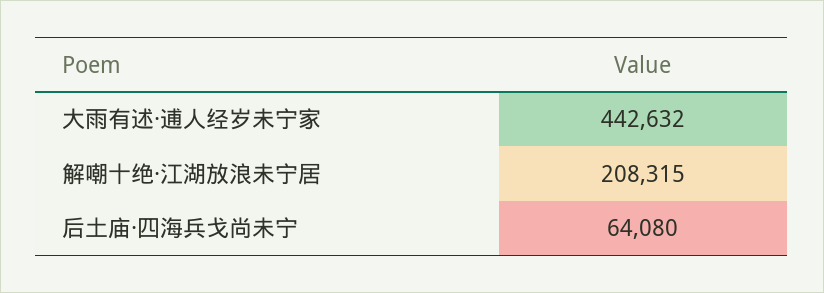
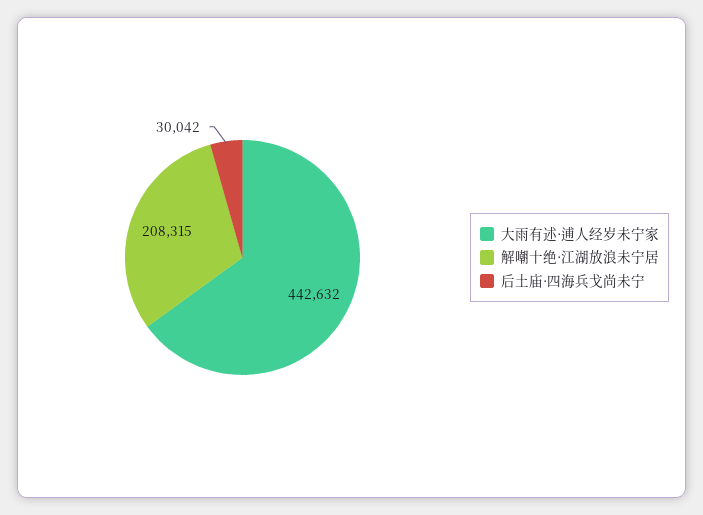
  {
    "大雨有述·逋人经岁未宁家": 442632,
    "解嘲十绝·江湖放浪未宁居": 208315,
-   "后土庙·四海兵戈尚未宁": 64080
+   "后土庙·四海兵戈尚未宁": 30042
  }

